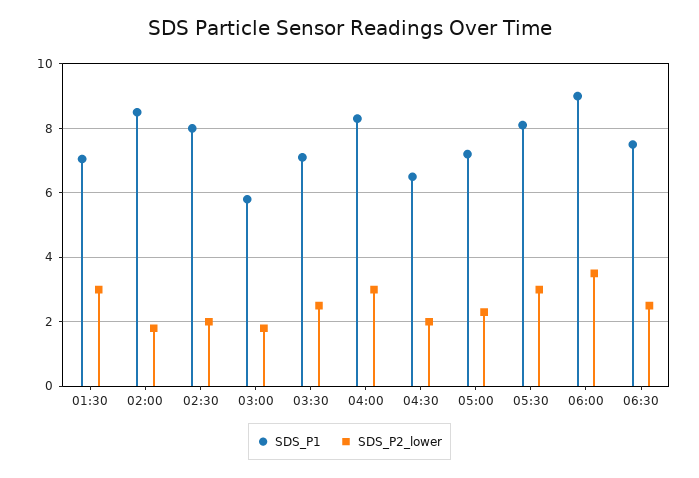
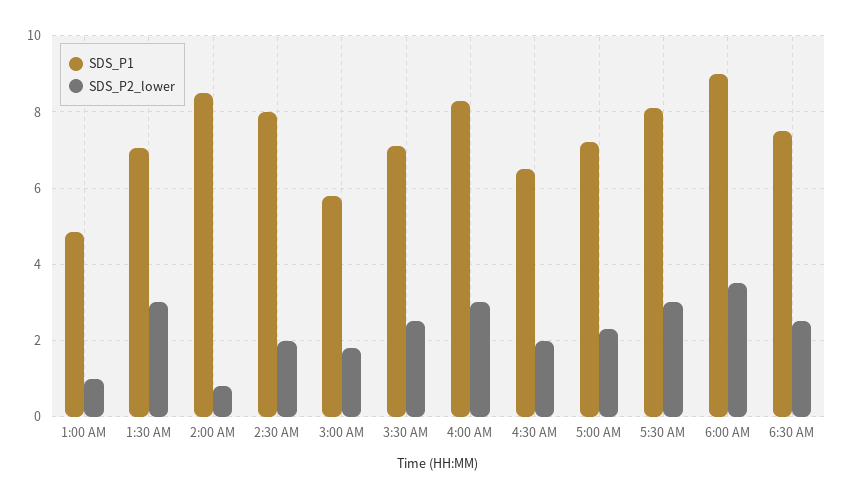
  {
    "SDS_P1": {
      "01:30": 7,
      "02:00": 8.6,
      "02:30": 8,
      "03:00": 5.8,
      "03:30": 7.2,
      "04:00": 8.4,
      "04:30": 6.6,
      "05:00": 7.2,
      "05:30": 8.2,
      "06:00": 9,
-     "06:30": 7.6
+     "06:30": 7.6,
+     "1:00 AM": 4.8
    },
    "SDS_P2_lower": {
      "01:30": 3,
-     "02:00": 1.8,
+     "02:00": 0.8,
      "02:30": 2,
      "03:00": 1.8,
      "03:30": 2.6,
      "04:00": 3,
      "04:30": 2,
      "05:00": 2.4,
      "05:30": 3,
      "06:00": 3.6,
-     "06:30": 2.6
+     "06:30": 2.6,
+     "1:00 AM": 1
    }
  }

